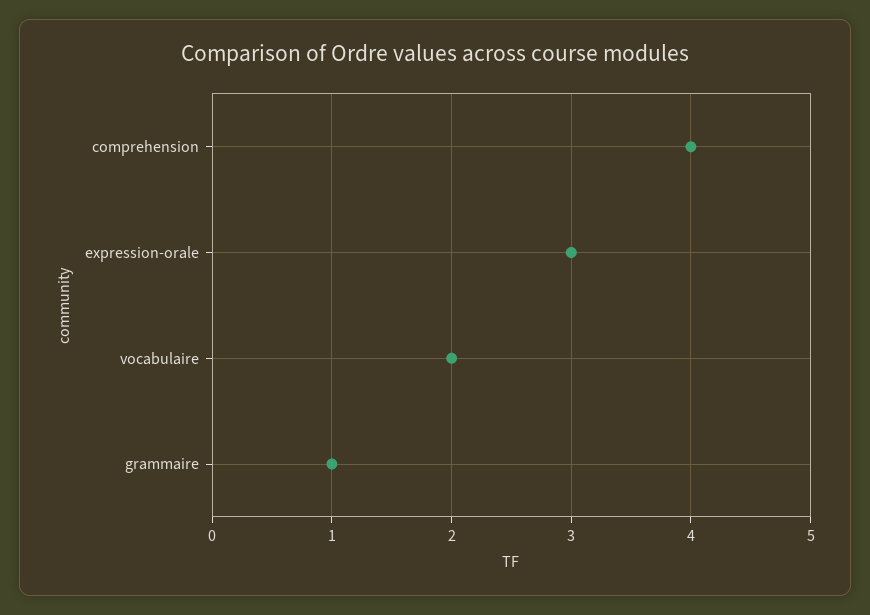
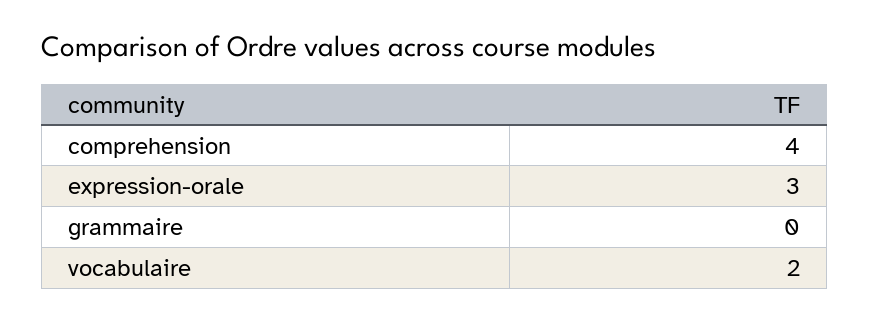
  {
    "comprehension": 4,
    "expression-orale": 3,
    "vocabulaire": 2,
-   "grammaire": 1
+   "grammaire": 0
  }

